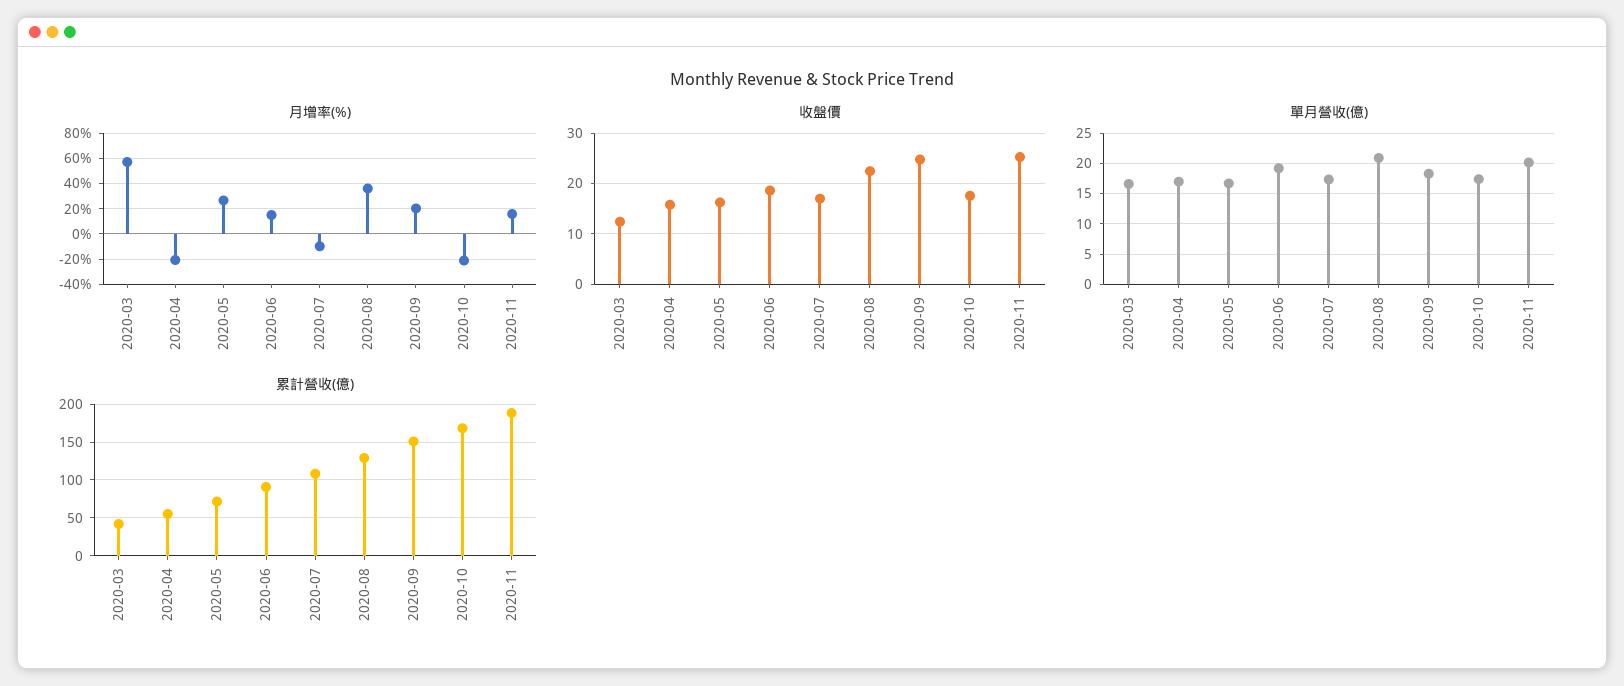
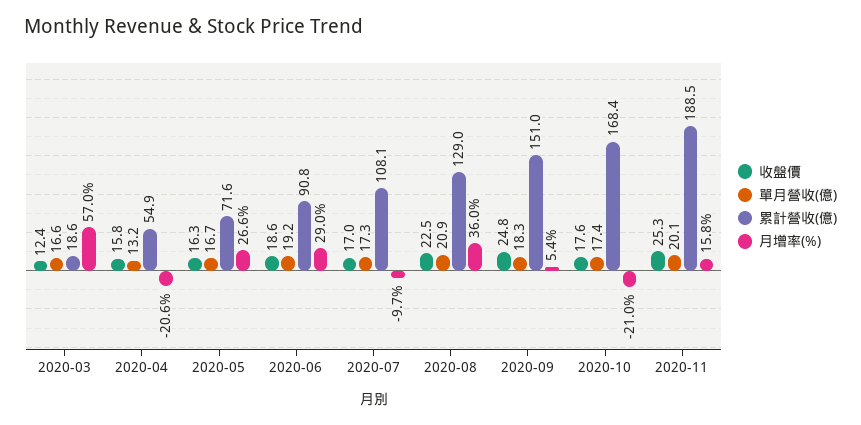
  {
    "月增率(%)": {
      "2020-03": 57,
      "2020-04": -20.6,
      "2020-05": 26.6,
-     "2020-06": 15,
+     "2020-06": 29,
      "2020-07": -9.7,
      "2020-08": 36,
-     "2020-09": 20,
+     "2020-09": 5.4,
      "2020-10": -21,
      "2020-11": 15.8
    },
    "收盤價": {
      "2020-03": 12.4,
      "2020-04": 15.8,
      "2020-05": 16.3,
      "2020-06": 18.6,
      "2020-07": 17,
      "2020-08": 22.5,
      "2020-09": 24.8,
      "2020-10": 17.6,
      "2020-11": 25.3
    },
    "單月營收(億)": {
      "2020-03": 16.6,
-     "2020-04": 17,
+     "2020-04": 13.2,
      "2020-05": 16.7,
      "2020-06": 19.2,
      "2020-07": 17.3,
      "2020-08": 20.9,
      "2020-09": 18.3,
      "2020-10": 17.4,
      "2020-11": 20.1
    },
    "累計營收(億)": {
-     "2020-03": 40,
+     "2020-03": 18.6,
      "2020-04": 54.9,
      "2020-05": 71.6,
      "2020-06": 90.8,
      "2020-07": 108.1,
      "2020-08": 129,
      "2020-09": 151,
      "2020-10": 168.4,
      "2020-11": 188.5
    }
  }

